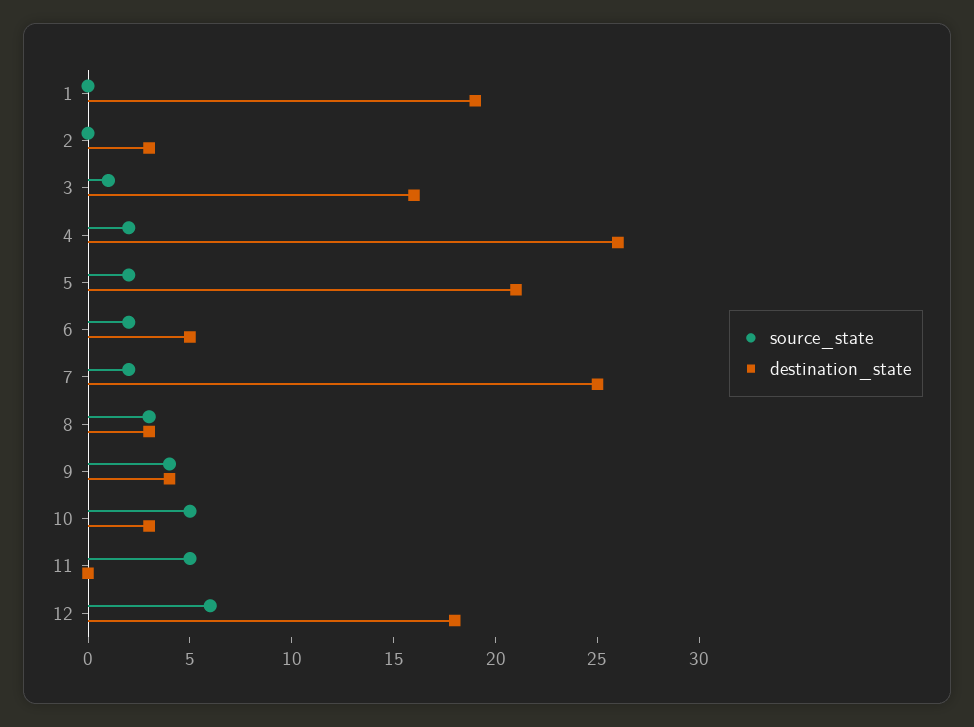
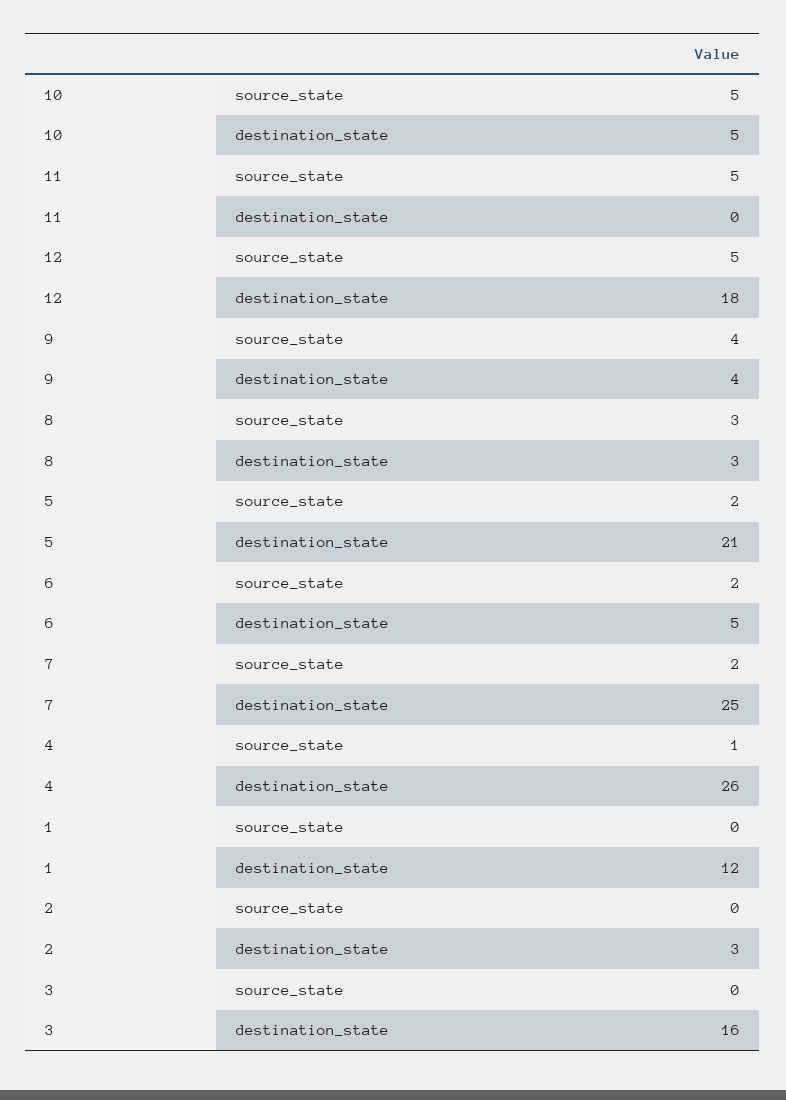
  {
    "source_state": {
      "1": 0,
      "2": 0,
-     "3": 1,
+     "3": 0,
-     "4": 2,
+     "4": 1,
      "5": 2,
      "6": 2,
      "7": 2,
      "8": 3,
      "9": 4,
      "10": 5,
      "11": 5,
-     "12": 6
+     "12": 5
    },
    "destination_state": {
-     "1": 19,
+     "1": 12,
      "2": 3,
      "3": 16,
      "4": 26,
      "5": 21,
      "6": 5,
      "7": 25,
      "8": 3,
      "9": 4,
-     "10": 3,
+     "10": 5,
      "11": 0,
      "12": 18
    }
  }

